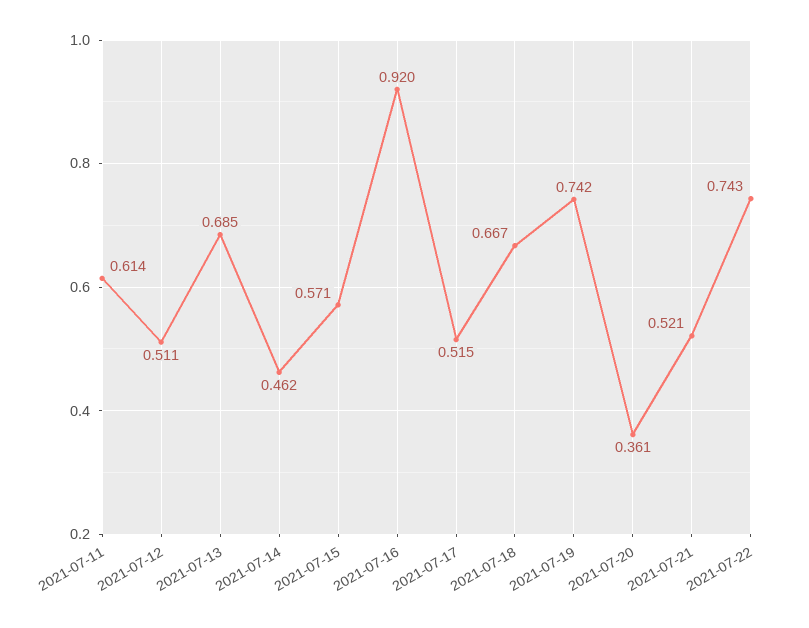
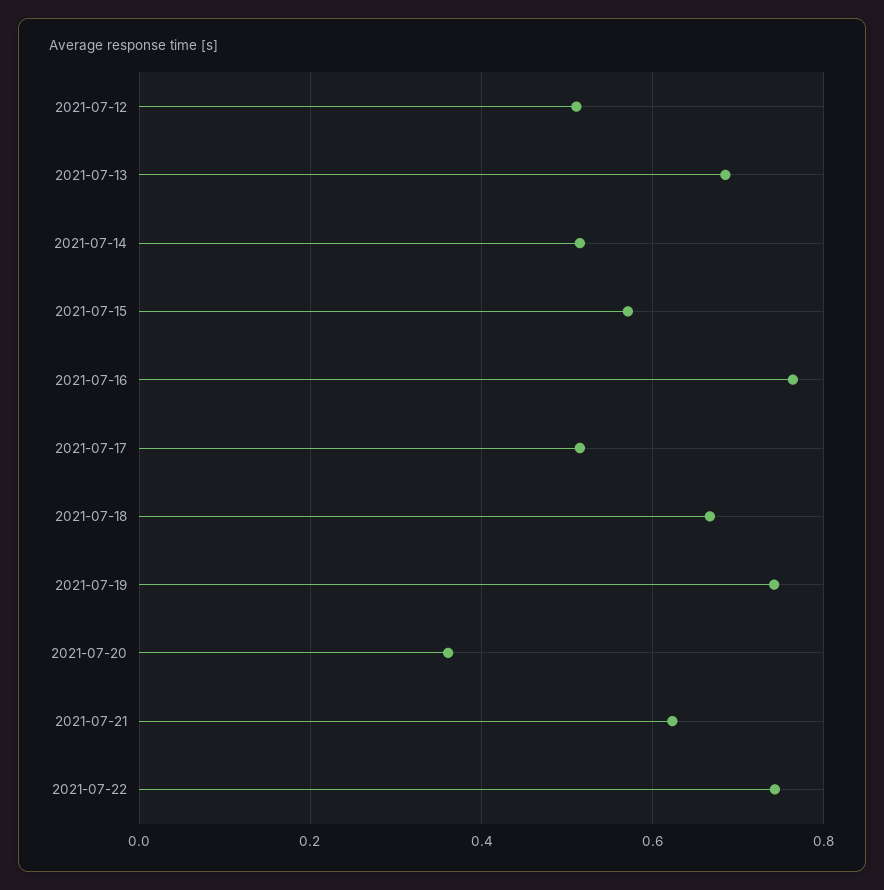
  {
-   "2021-07-11": 0.614,
    "2021-07-12": 0.511,
    "2021-07-13": 0.685,
-   "2021-07-14": 0.462,
+   "2021-07-14": 0.52,
    "2021-07-15": 0.571,
-   "2021-07-16": 0.92,
+   "2021-07-16": 0.76,
    "2021-07-17": 0.515,
    "2021-07-18": 0.667,
    "2021-07-19": 0.742,
    "2021-07-20": 0.361,
-   "2021-07-21": 0.521,
+   "2021-07-21": 0.62,
    "2021-07-22": 0.743
  }

